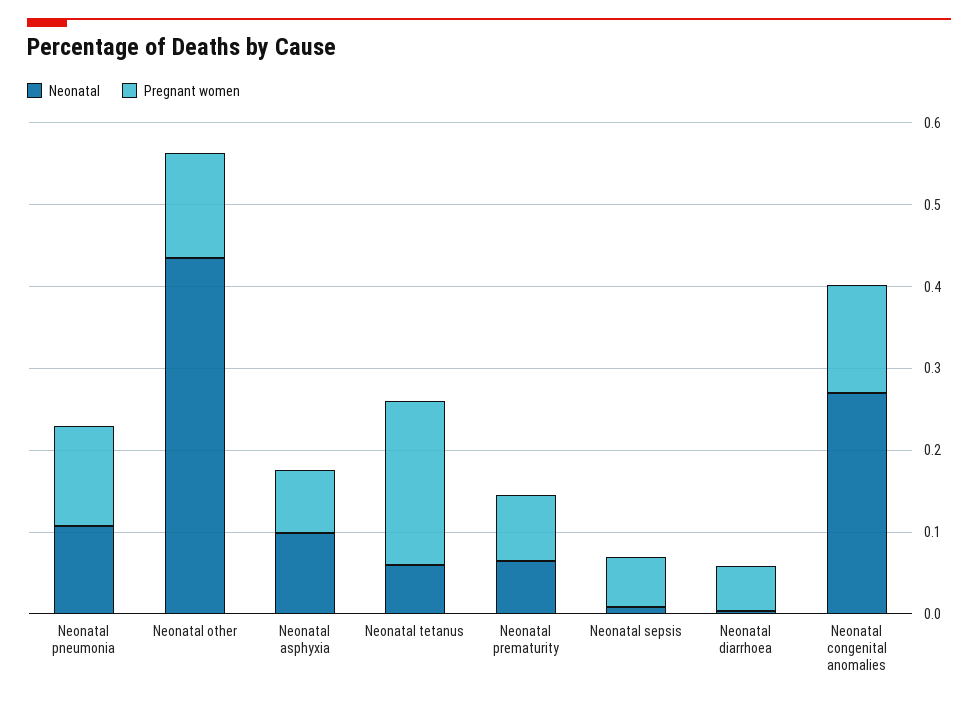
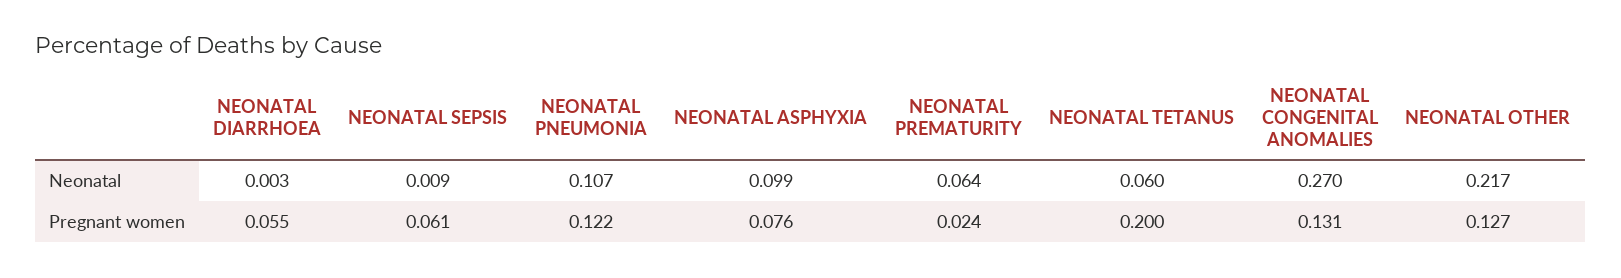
  {
    "Neonatal": {
      "Neonatal pneumonia": 0.107,
-     "Neonatal other": 0.44,
+     "Neonatal other": 0.217,
      "Neonatal asphyxia": 0.099,
      "Neonatal tetanus": 0.06,
      "Neonatal prematurity": 0.064,
      "Neonatal sepsis": 0.009,
      "Neonatal diarrhoea": 0.003,
      "Neonatal congenital anomalies": 0.27
    },
    "Pregnant women": {
      "Neonatal pneumonia": 0.122,
      "Neonatal other": 0.127,
      "Neonatal asphyxia": 0.076,
      "Neonatal tetanus": 0.2,
-     "Neonatal prematurity": 0.08,
+     "Neonatal prematurity": 0.024,
      "Neonatal sepsis": 0.061,
      "Neonatal diarrhoea": 0.055,
      "Neonatal congenital anomalies": 0.131
    }
  }

